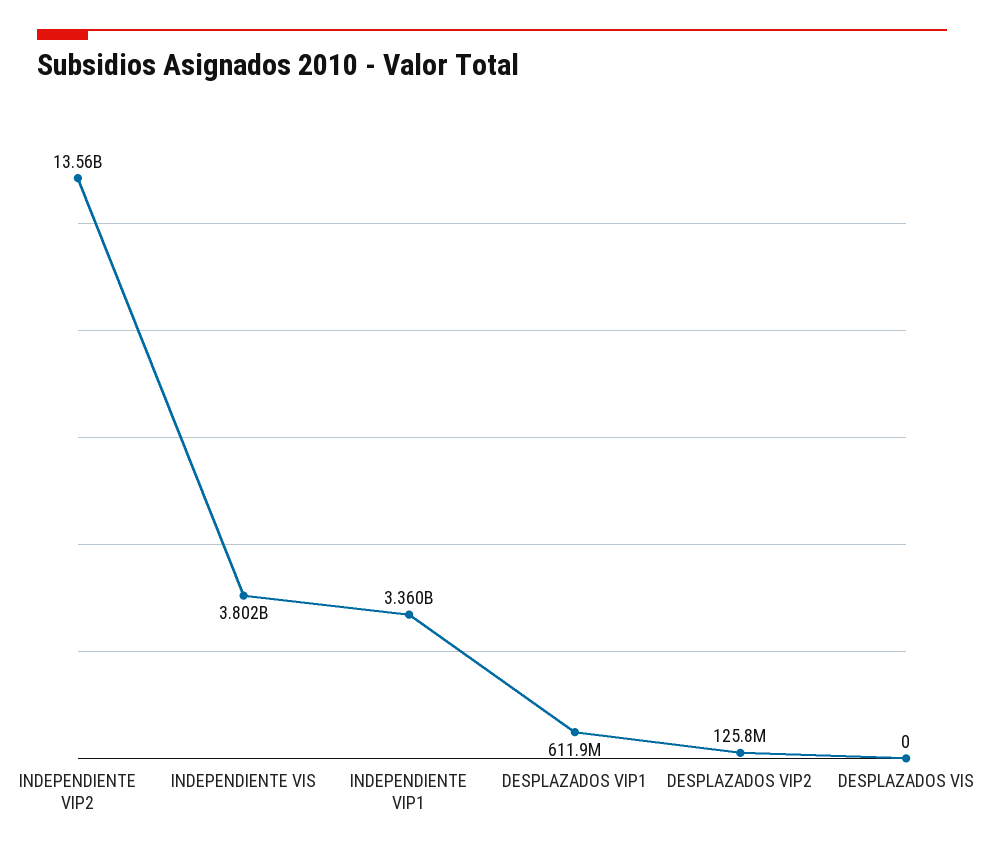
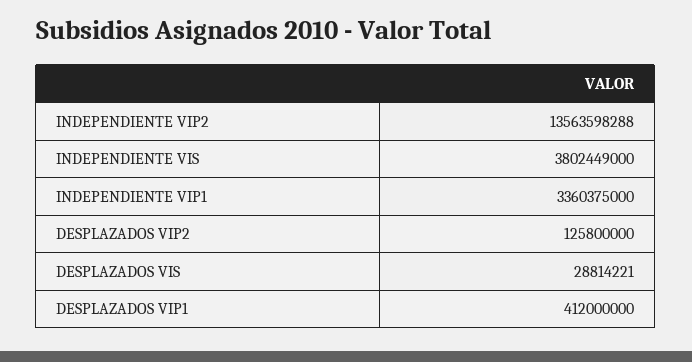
  {
    "INDEPENDIENTE VIP2": 13563598288,
    "INDEPENDIENTE VIS": 3802449000,
    "INDEPENDIENTE VIP1": 3360375000,
-   "DESPLAZADOS VIP1": 611900000,
+   "DESPLAZADOS VIP1": 412000000,
    "DESPLAZADOS VIP2": 125800000,
-   "DESPLAZADOS VIS": 0
+   "DESPLAZADOS VIS": 28814221
  }

